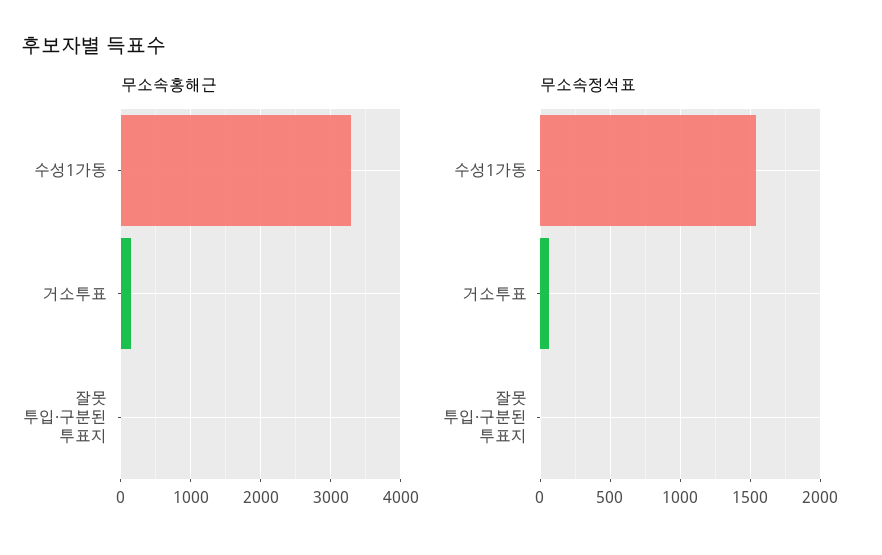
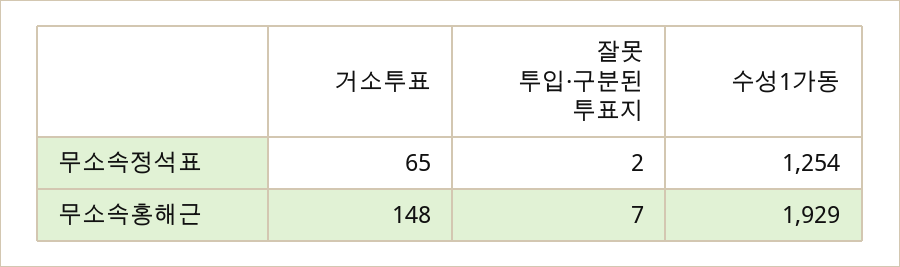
  {
    "무소속홍해근": {
-     "수성1가동": 3300,
+     "수성1가동": 1929,
      "거소투표": 148,
      "잘못 투입·구분된 투표지": 7
    },
    "무소속정석표": {
-     "수성1가동": 1550,
+     "수성1가동": 1254,
      "거소투표": 65,
      "잘못 투입·구분된 투표지": 2
    }
  }

